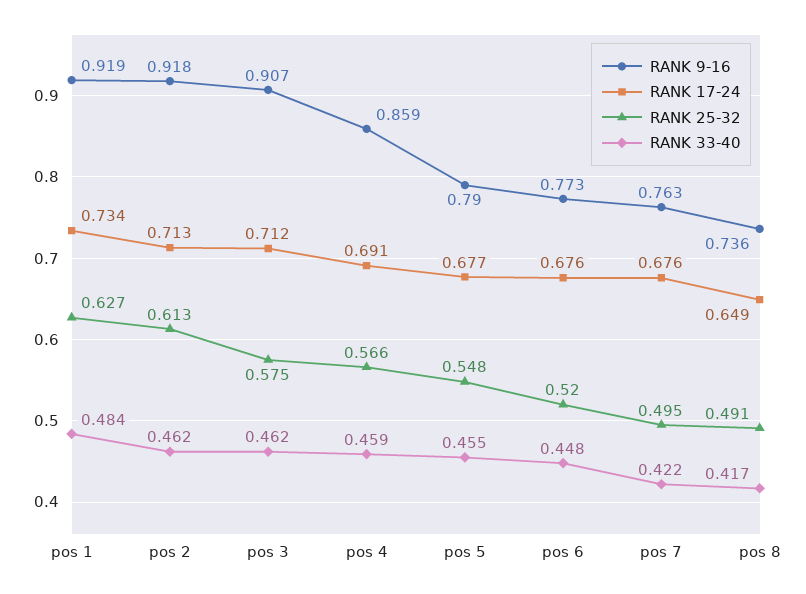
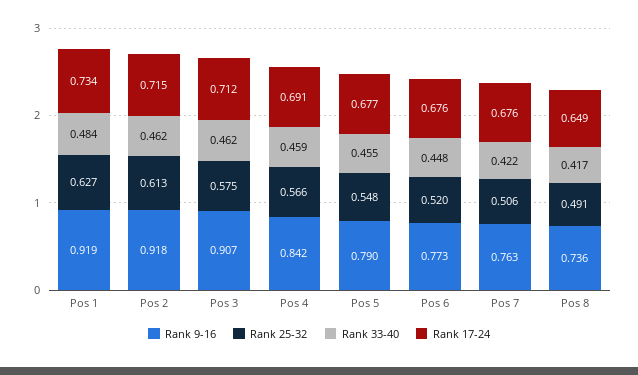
  {
    "RANK 9-16": {
      "pos 1": 0.919,
      "pos 2": 0.918,
      "pos 3": 0.907,
-     "pos 4": 0.859,
+     "pos 4": 0.842,
      "pos 5": 0.79,
      "pos 6": 0.773,
      "pos 7": 0.763,
      "pos 8": 0.736
    },
    "RANK 17-24": {
      "pos 1": 0.734,
-     "pos 2": 0.713,
+     "pos 2": 0.715,
      "pos 3": 0.712,
      "pos 4": 0.691,
      "pos 5": 0.677,
      "pos 6": 0.676,
      "pos 7": 0.676,
      "pos 8": 0.649
    },
    "RANK 25-32": {
      "pos 1": 0.627,
      "pos 2": 0.613,
      "pos 3": 0.575,
      "pos 4": 0.566,
      "pos 5": 0.548,
      "pos 6": 0.52,
-     "pos 7": 0.495,
+     "pos 7": 0.506,
      "pos 8": 0.491
    },
    "RANK 33-40": {
      "pos 1": 0.484,
      "pos 2": 0.462,
      "pos 3": 0.462,
      "pos 4": 0.459,
      "pos 5": 0.455,
      "pos 6": 0.448,
      "pos 7": 0.422,
      "pos 8": 0.417
    }
  }

